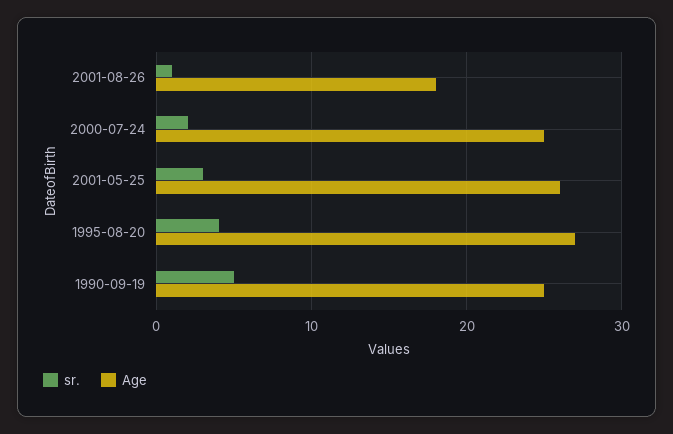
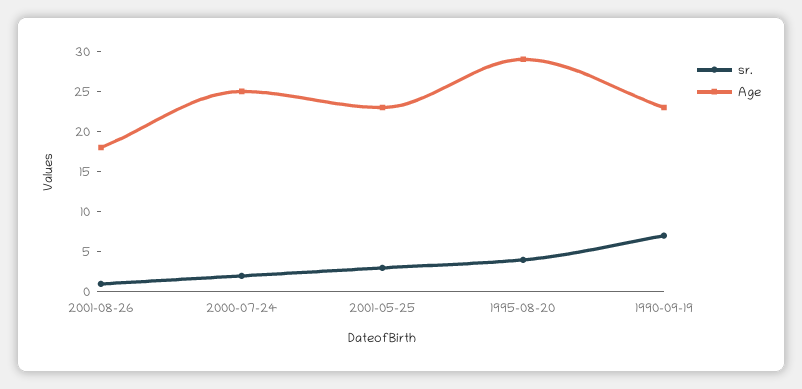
  {
    "sr.": {
      "2001-08-26": 1,
      "2000-07-24": 2,
      "2001-05-25": 3,
      "1995-08-20": 4,
-     "1990-09-19": 5
+     "1990-09-19": 7
    },
    "Age": {
      "2001-08-26": 18,
      "2000-07-24": 25,
-     "2001-05-25": 26,
+     "2001-05-25": 23,
-     "1995-08-20": 27,
+     "1995-08-20": 29,
-     "1990-09-19": 25
+     "1990-09-19": 23
    }
  }

